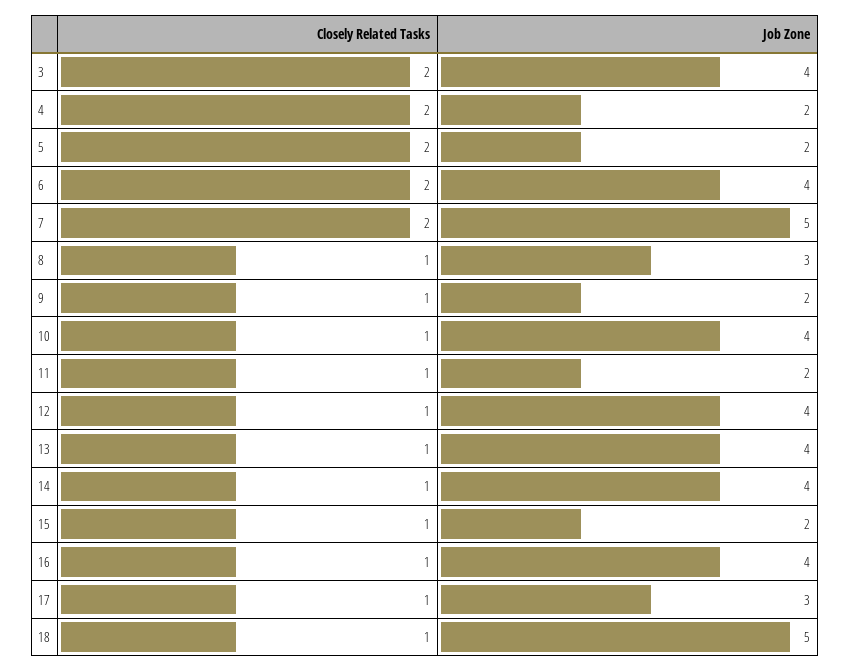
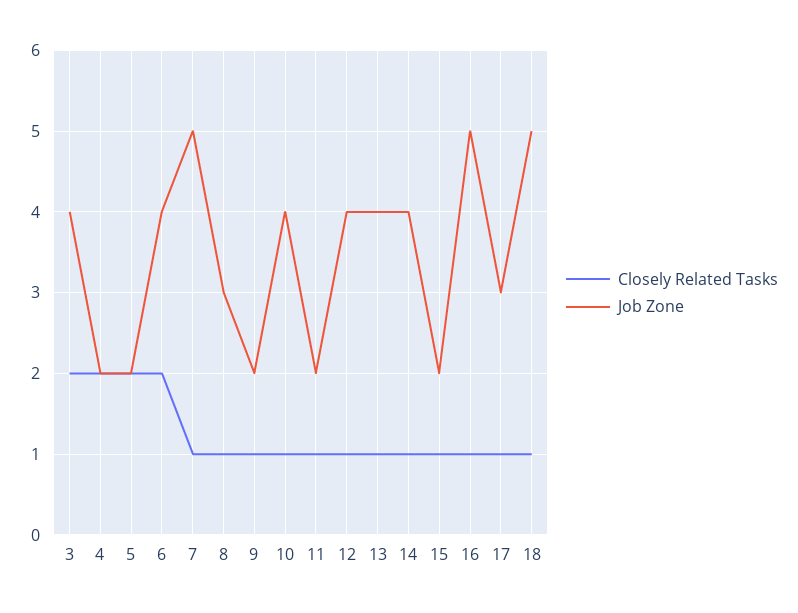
  {
    "Closely Related Tasks": {
      "3": 2,
      "4": 2,
      "5": 2,
      "6": 2,
-     "7": 2,
+     "7": 1,
      "8": 1,
      "9": 1,
      "10": 1,
      "11": 1,
      "12": 1,
      "13": 1,
      "14": 1,
      "15": 1,
      "16": 1,
      "17": 1,
      "18": 1
    },
    "Job Zone": {
      "3": 4,
      "4": 2,
      "5": 2,
      "6": 4,
      "7": 5,
      "8": 3,
      "9": 2,
      "10": 4,
      "11": 2,
      "12": 4,
      "13": 4,
      "14": 4,
      "15": 2,
-     "16": 4,
+     "16": 5,
      "17": 3,
      "18": 5
    }
  }

